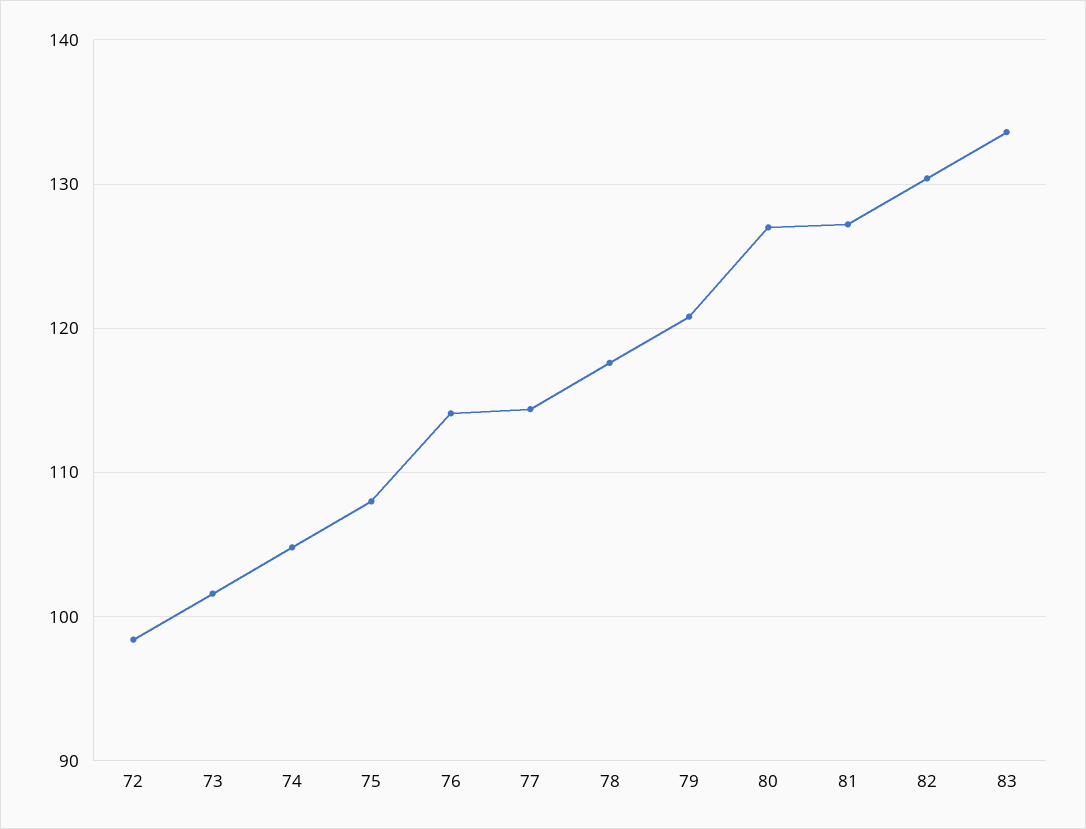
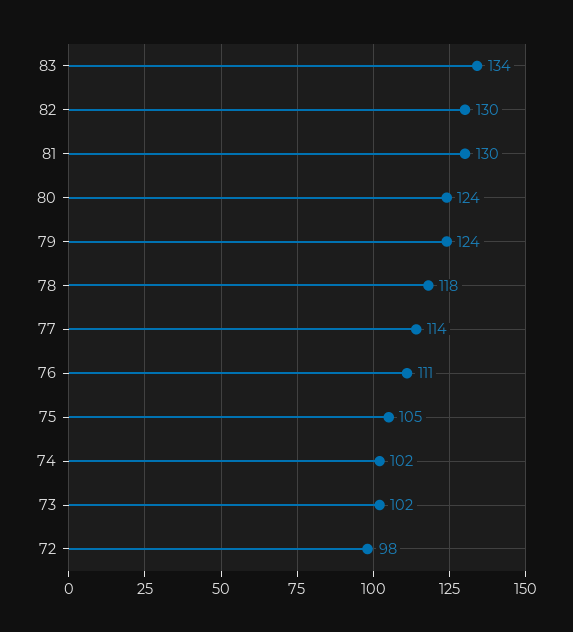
  {
    "72": 98,
    "73": 102,
-   "74": 105,
+   "74": 102,
-   "75": 108,
+   "75": 105,
-   "76": 114,
+   "76": 111,
    "77": 114,
    "78": 118,
-   "79": 121,
+   "79": 124,
-   "80": 127,
+   "80": 124,
-   "81": 127,
+   "81": 130,
    "82": 130,
    "83": 134
  }

